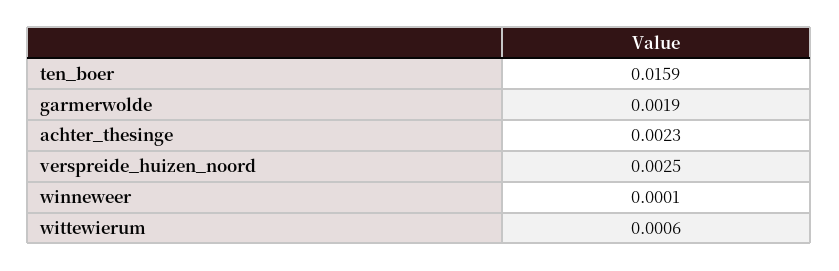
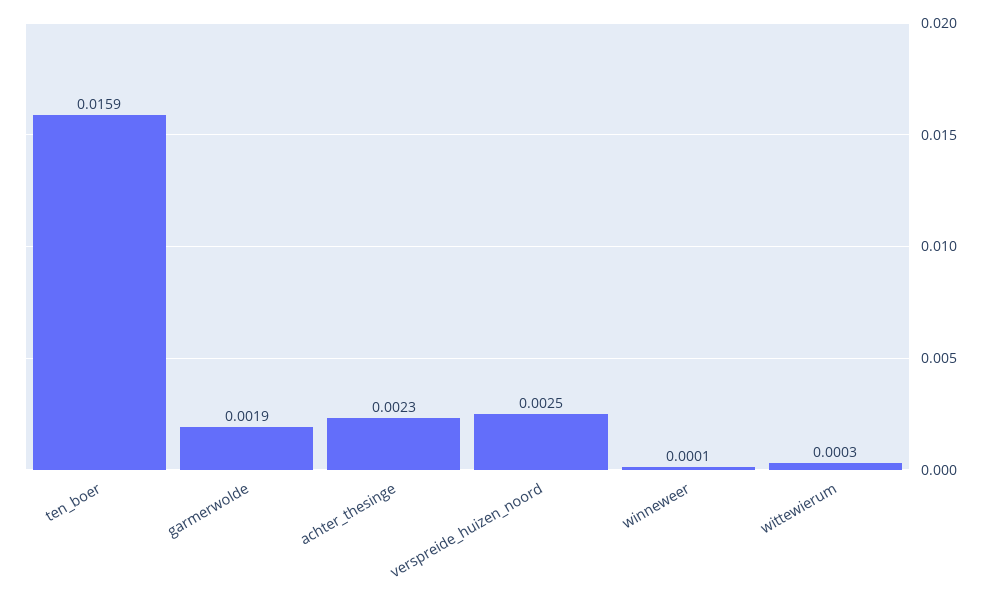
  {
    "ten_boer": 0.0159,
    "garmerwolde": 0.0019,
    "achter_thesinge": 0.0023,
    "verspreide_huizen_noord": 0.0025,
    "winneweer": 0.0001,
-   "wittewierum": 0.0006
+   "wittewierum": 0.0003
  }

